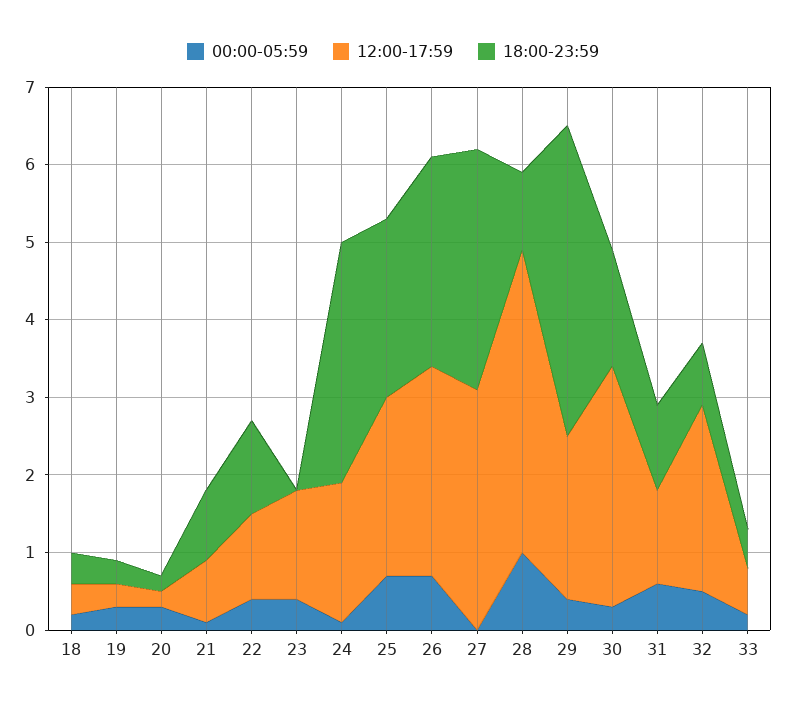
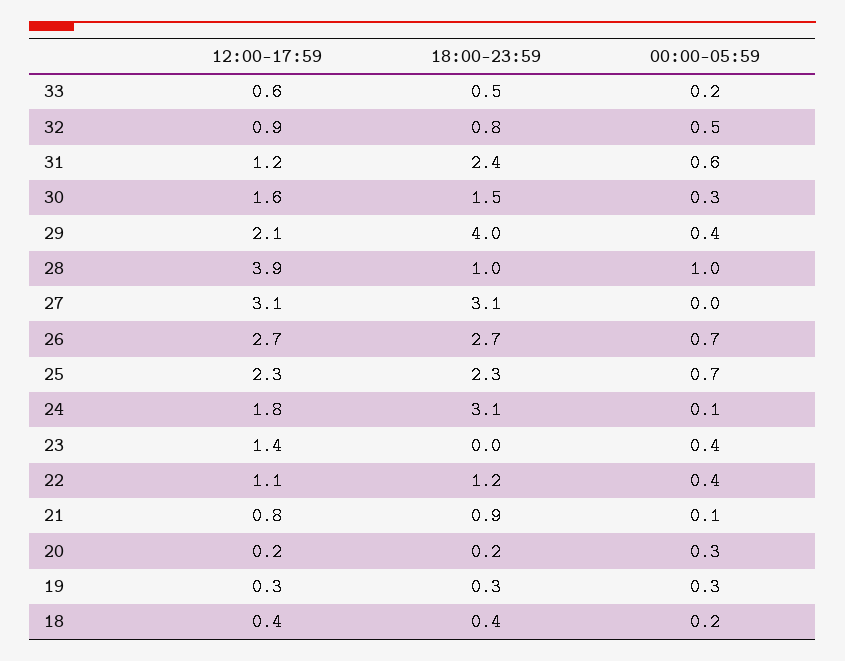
  {
    "00:00-05:59": {
      "18": 0.2,
      "19": 0.3,
      "20": 0.3,
      "21": 0.1,
      "22": 0.4,
      "23": 0.4,
      "24": 0.1,
      "25": 0.7,
      "26": 0.7,
      "27": 0,
      "28": 1,
      "29": 0.4,
      "30": 0.3,
      "31": 0.6,
      "32": 0.5,
      "33": 0.2
    },
    "12:00-17:59": {
      "18": 0.4,
      "19": 0.3,
      "20": 0.2,
      "21": 0.8,
      "22": 1.1,
      "23": 1.4,
      "24": 1.8,
      "25": 2.3,
      "26": 2.7,
      "27": 3.1,
      "28": 3.9,
      "29": 2.1,
-     "30": 3,
+     "30": 1.6,
      "31": 1.2,
-     "32": 2.5,
+     "32": 0.9,
      "33": 0.6
    },
    "18:00-23:59": {
      "18": 0.4,
      "19": 0.3,
      "20": 0.2,
      "21": 0.9,
      "22": 1.2,
      "23": 0,
      "24": 3.1,
      "25": 2.3,
      "26": 2.7,
      "27": 3.1,
      "28": 1,
      "29": 4,
      "30": 1.5,
-     "31": 1,
+     "31": 2.4,
      "32": 0.8,
      "33": 0.5
    }
  }

